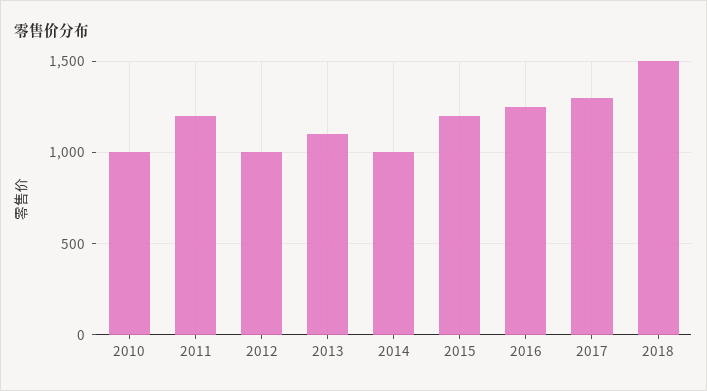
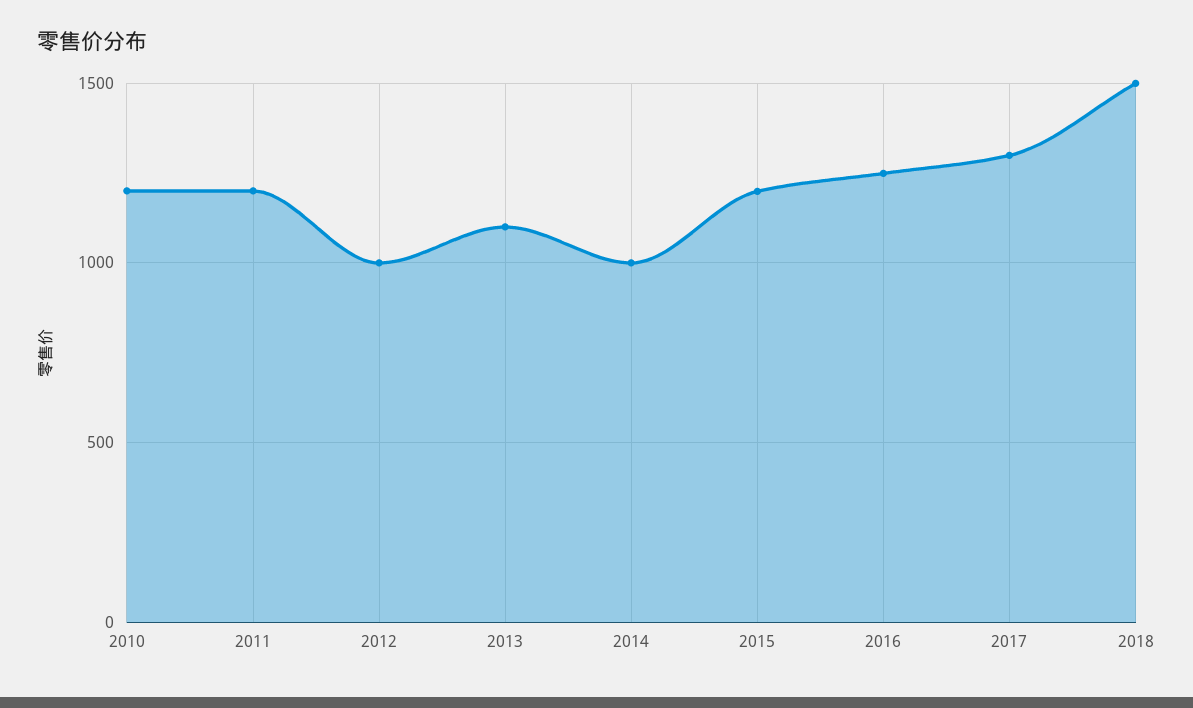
  {
-   "2010": 1000,
+   "2010": 1200,
    "2011": 1200,
    "2012": 1000,
    "2013": 1100,
    "2014": 1000,
    "2015": 1200,
    "2016": 1250,
    "2017": 1300,
    "2018": 1500
  }

